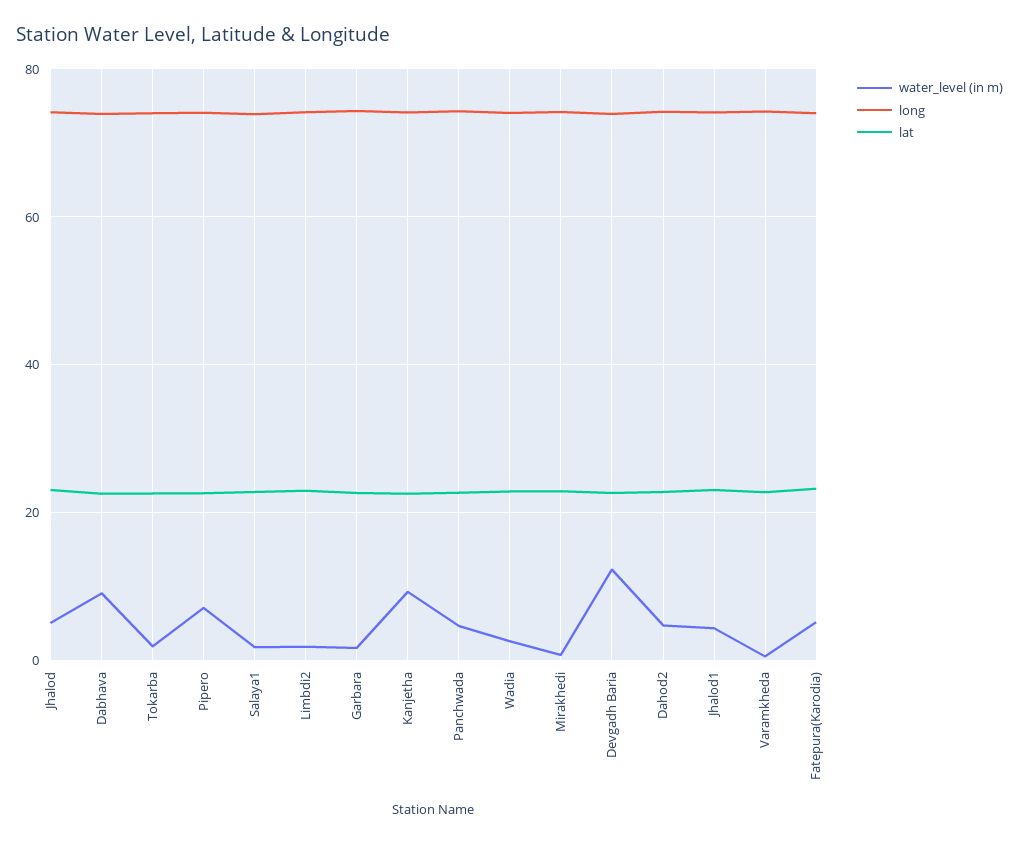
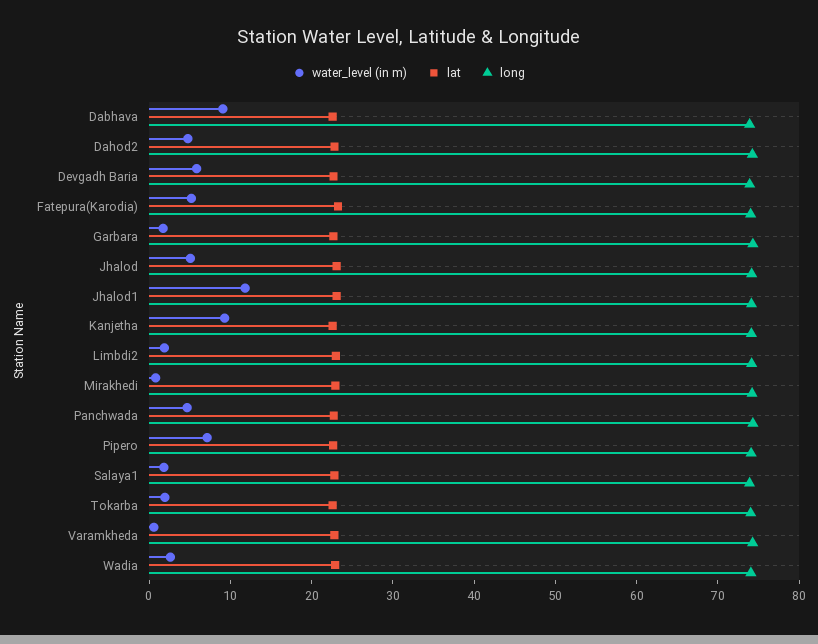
  {
    "water_level (in m)": {
      "Jhalod": 6,
      "Dabhava": 10,
      "Tokarba": 2,
      "Pipero": 8,
      "Salaya1": 2,
      "Limbdi2": 2,
      "Garbara": 2,
      "Kanjetha": 10,
      "Panchwada": 4,
      "Wadia": 2,
      "Mirakhedi": 0,
-     "Devgadh Baria": 12,
+     "Devgadh Baria": 6,
      "Dahod2": 4,
-     "Jhalod1": 4,
+     "Jhalod1": 12,
      "Varamkheda": 0,
      "Fatepura(Karodia)": 6
    },
    "long": {
      "Jhalod": 74,
      "Dabhava": 74,
      "Tokarba": 74,
      "Pipero": 74,
      "Salaya1": 74,
      "Limbdi2": 74,
      "Garbara": 74,
      "Kanjetha": 74,
      "Panchwada": 74,
      "Wadia": 74,
      "Mirakhedi": 74,
      "Devgadh Baria": 74,
      "Dahod2": 74,
      "Jhalod1": 74,
      "Varamkheda": 74,
      "Fatepura(Karodia)": 74
    },
    "lat": {
      "Jhalod": 24,
      "Dabhava": 22,
      "Tokarba": 22,
      "Pipero": 22,
      "Salaya1": 22,
      "Limbdi2": 24,
      "Garbara": 22,
      "Kanjetha": 22,
      "Panchwada": 22,
      "Wadia": 22,
      "Mirakhedi": 22,
      "Devgadh Baria": 22,
      "Dahod2": 22,
      "Jhalod1": 24,
      "Varamkheda": 22,
      "Fatepura(Karodia)": 24
    }
  }

